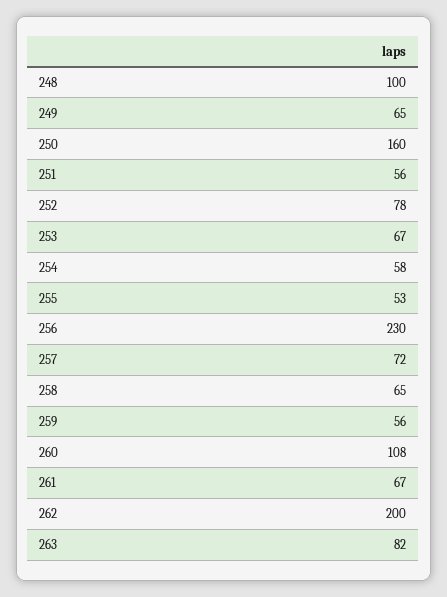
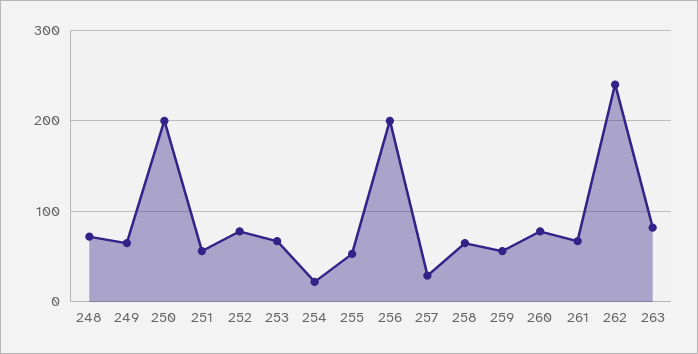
  {
-   "248": 100,
+   "248": 70,
    "249": 65,
-   "250": 160,
+   "250": 200,
    "251": 56,
    "252": 78,
    "253": 67,
-   "254": 58,
+   "254": 20,
    "255": 53,
-   "256": 230,
+   "256": 200,
-   "257": 72,
+   "257": 30,
    "258": 65,
    "259": 56,
-   "260": 108,
+   "260": 80,
    "261": 67,
-   "262": 200,
+   "262": 240,
    "263": 82
  }

